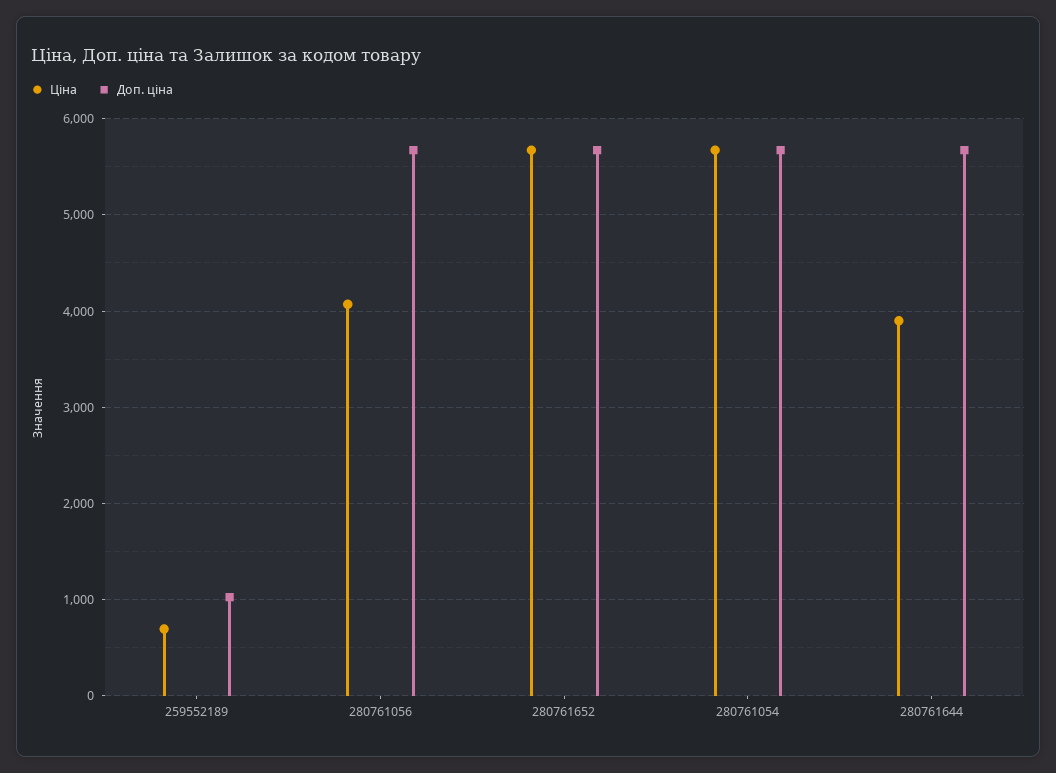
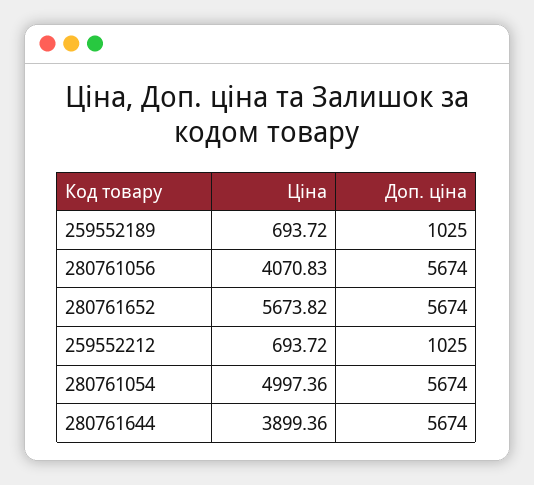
  {
    "Ціна": {
      "259552189": 693.72,
      "280761056": 4070.83,
      "280761652": 5673.82,
-     "280761054": 5700,
+     "280761054": 4997.36,
-     "280761644": 3899.36
+     "280761644": 3899.36,
+     "259552212": 693.72
    },
    "Доп. ціна": {
      "259552189": 1025,
      "280761056": 5674,
      "280761652": 5674,
      "280761054": 5674,
-     "280761644": 5674
+     "280761644": 5674,
+     "259552212": 1025
    }
  }

